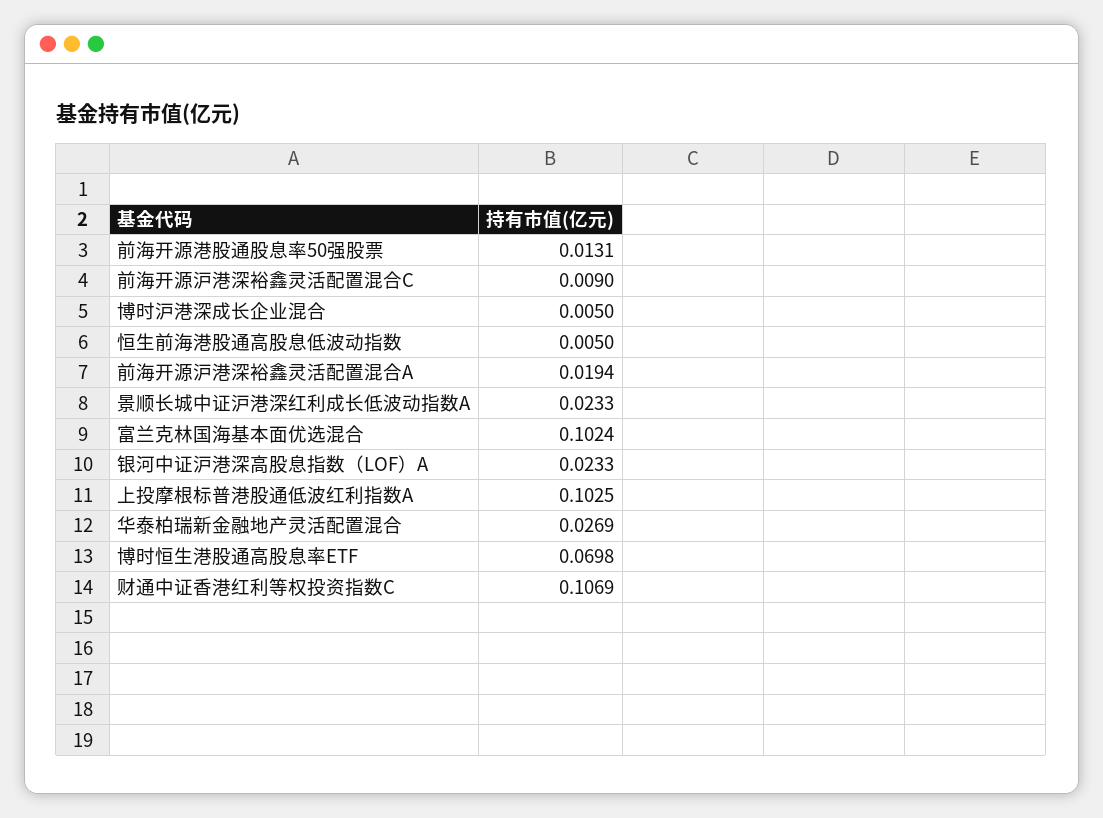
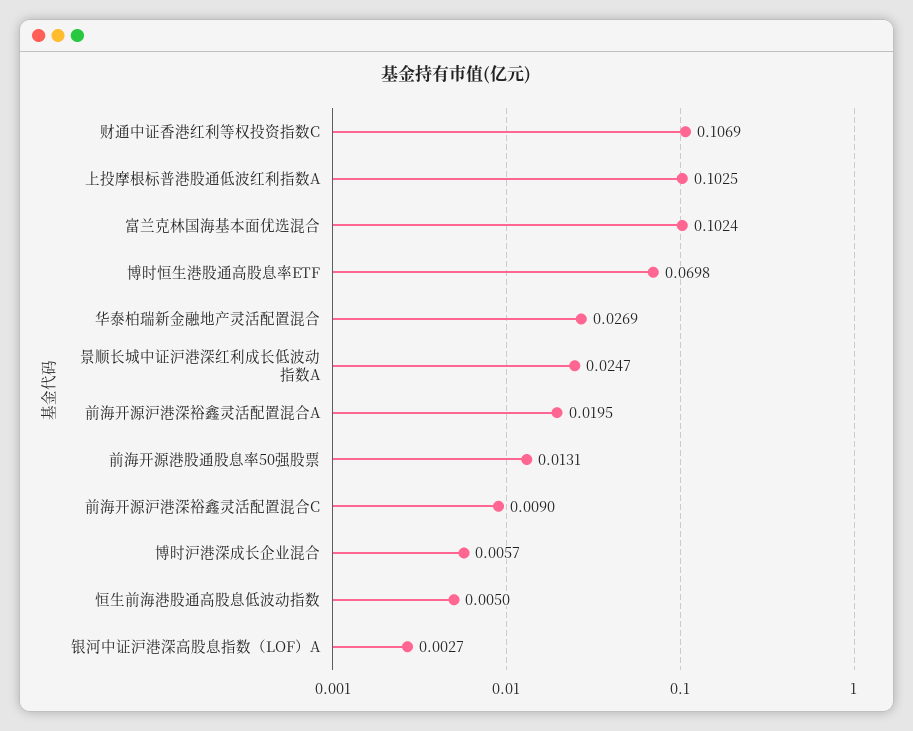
  {
    "前海开源港股通股息率50强股票": 0.0131,
    "前海开源沪港深裕鑫灵活配置混合C": 0.009,
-   "博时沪港深成长企业混合": 0.005,
+   "博时沪港深成长企业混合": 0.0057,
    "恒生前海港股通高股息低波动指数": 0.005,
-   "前海开源沪港深裕鑫灵活配置混合A": 0.0194,
+   "前海开源沪港深裕鑫灵活配置混合A": 0.0195,
-   "景顺长城中证沪港深红利成长低波动指数A": 0.0233,
+   "景顺长城中证沪港深红利成长低波动指数A": 0.0247,
    "富兰克林国海基本面优选混合": 0.1024,
-   "银河中证沪港深高股息指数（LOF）A": 0.0233,
+   "银河中证沪港深高股息指数（LOF）A": 0.0027,
    "上投摩根标普港股通低波红利指数A": 0.1025,
    "华泰柏瑞新金融地产灵活配置混合": 0.0269,
    "博时恒生港股通高股息率ETF": 0.0698,
    "财通中证香港红利等权投资指数C": 0.1069
  }

